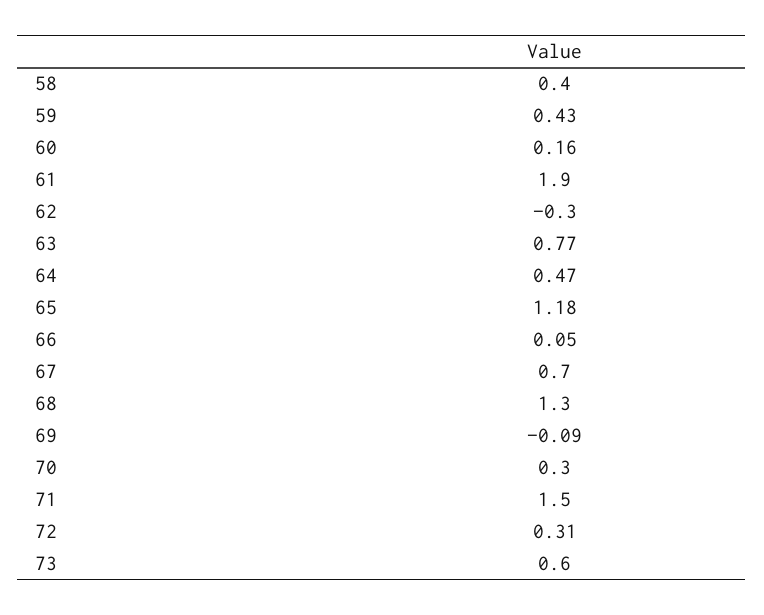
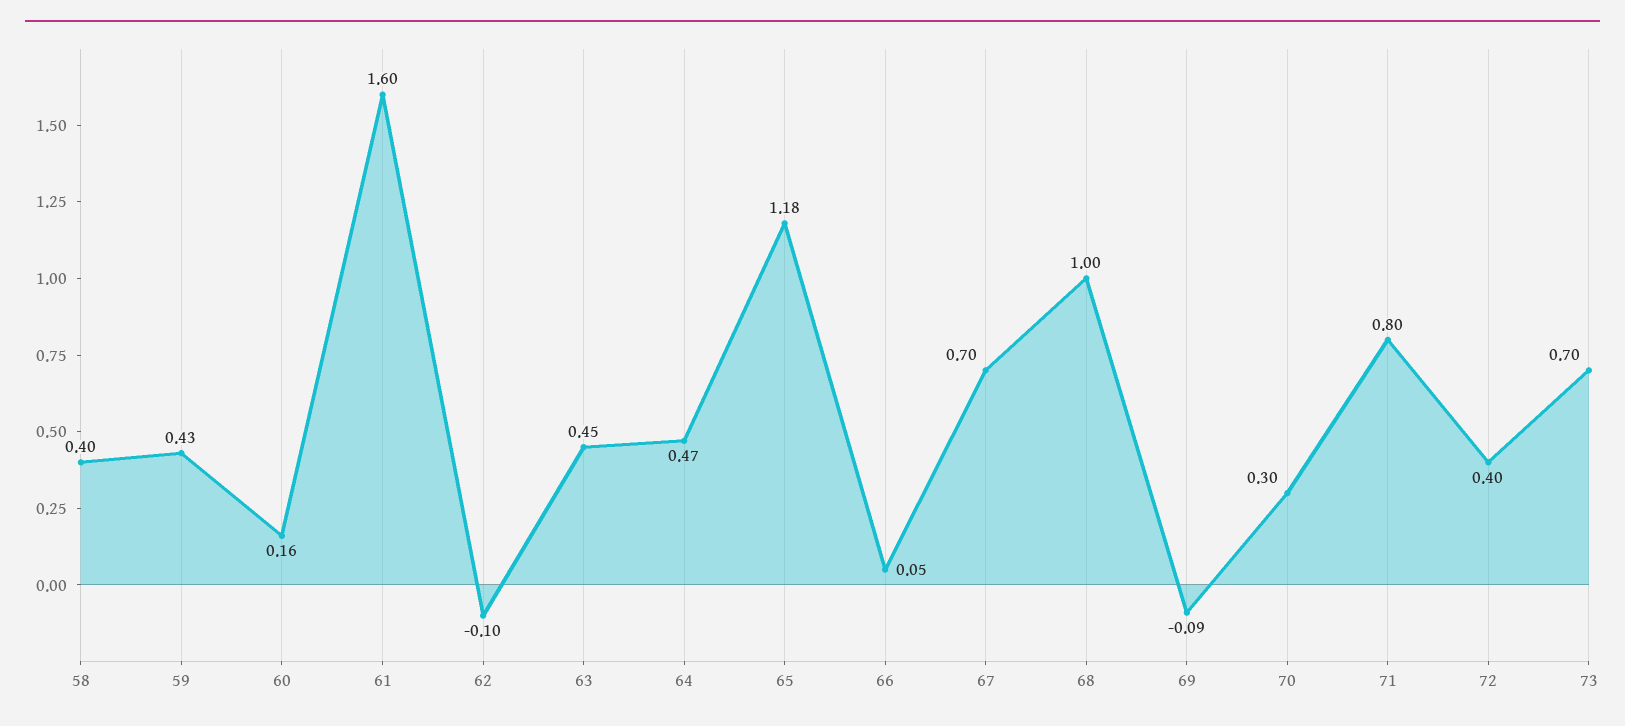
  {
    "58": 0.4,
    "59": 0.43,
    "60": 0.16,
-   "61": 1.9,
+   "61": 1.6,
-   "62": -0.3,
+   "62": -0.1,
-   "63": 0.77,
+   "63": 0.45,
    "64": 0.47,
    "65": 1.18,
    "66": 0.05,
    "67": 0.7,
-   "68": 1.3,
+   "68": 1,
    "69": -0.09,
    "70": 0.3,
-   "71": 1.5,
+   "71": 0.8,
-   "72": 0.31,
+   "72": 0.4,
-   "73": 0.6
+   "73": 0.7
  }

